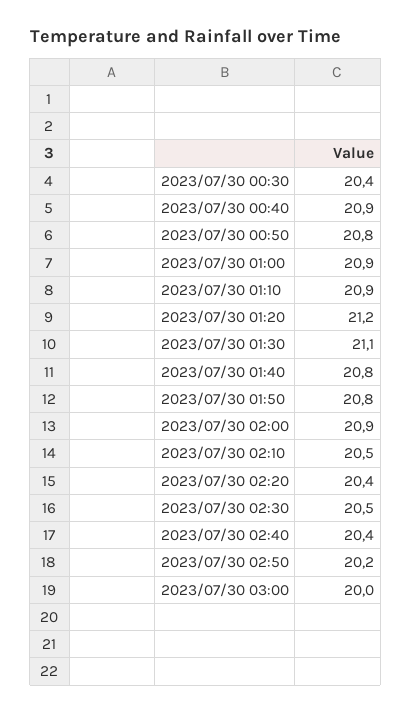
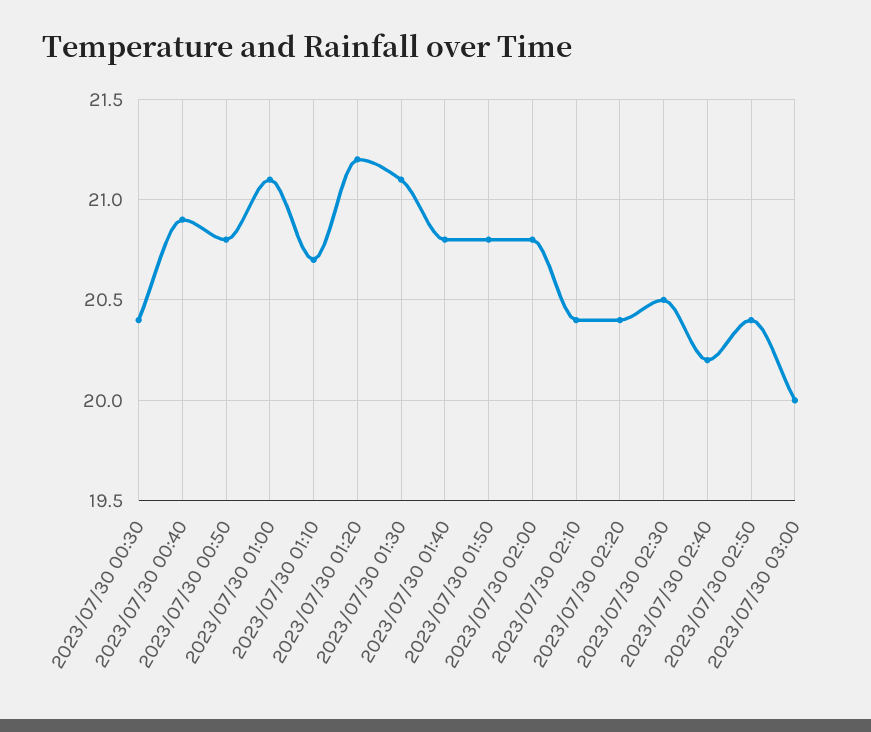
  {
    "2023/07/30 00:30": 20.4,
    "2023/07/30 00:40": 20.9,
    "2023/07/30 00:50": 20.8,
-   "2023/07/30 01:00": 20.9,
+   "2023/07/30 01:00": 21.1,
-   "2023/07/30 01:10": 20.9,
+   "2023/07/30 01:10": 20.7,
    "2023/07/30 01:20": 21.2,
    "2023/07/30 01:30": 21.1,
    "2023/07/30 01:40": 20.8,
    "2023/07/30 01:50": 20.8,
-   "2023/07/30 02:00": 20.9,
+   "2023/07/30 02:00": 20.8,
-   "2023/07/30 02:10": 20.5,
+   "2023/07/30 02:10": 20.4,
    "2023/07/30 02:20": 20.4,
    "2023/07/30 02:30": 20.5,
-   "2023/07/30 02:40": 20.4,
+   "2023/07/30 02:40": 20.2,
-   "2023/07/30 02:50": 20.2,
+   "2023/07/30 02:50": 20.4,
    "2023/07/30 03:00": 20
  }

